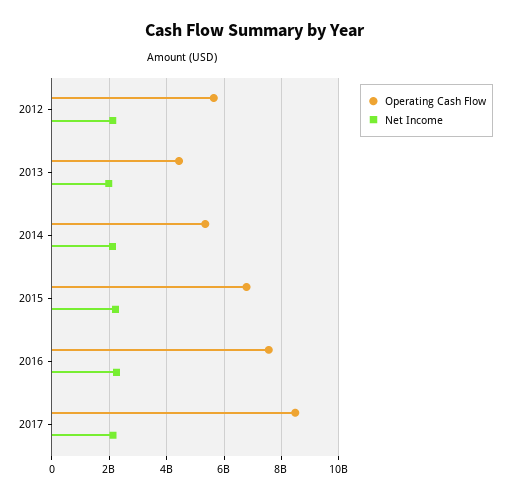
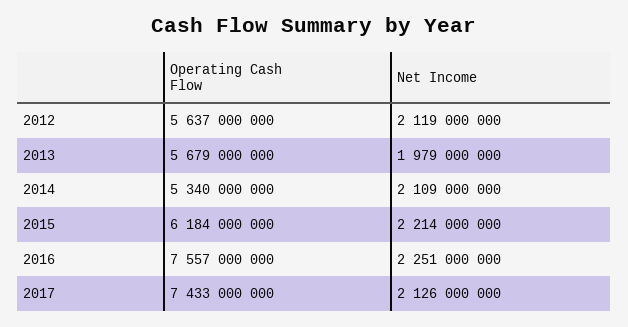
  {
    "Operating Cash Flow": {
      "2012": 5637000000,
-     "2013": 4500000000,
+     "2013": 5679000000,
      "2014": 5340000000,
-     "2015": 6750000000,
+     "2015": 6184000000,
      "2016": 7557000000,
-     "2017": 8500000000
+     "2017": 7433000000
    },
    "Net Income": {
      "2012": 2119000000,
      "2013": 1979000000,
      "2014": 2109000000,
      "2015": 2214000000,
      "2016": 2251000000,
      "2017": 2126000000
    }
  }

